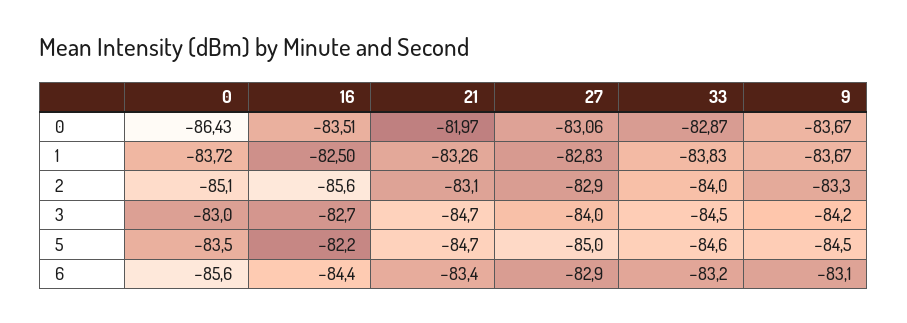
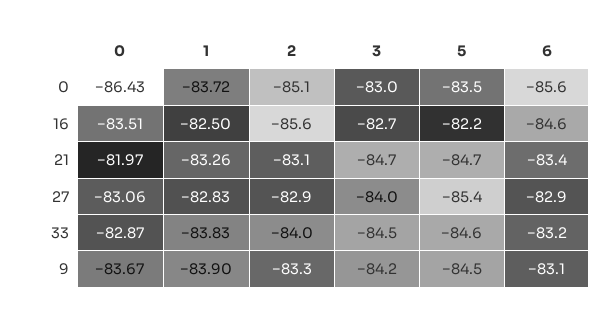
  {
    "0": {
      "0": -86.43,
      "1": -83.72,
      "2": -85.1,
      "3": -83,
      "5": -83.5,
      "6": -85.6
    },
    "16": {
      "0": -83.51,
      "1": -82.5,
      "2": -85.6,
      "3": -82.7,
      "5": -82.2,
-     "6": -84.4
+     "6": -84.6
    },
    "21": {
      "0": -81.97,
      "1": -83.26,
      "2": -83.1,
      "3": -84.7,
      "5": -84.7,
      "6": -83.4
    },
    "27": {
      "0": -83.06,
      "1": -82.83,
      "2": -82.9,
      "3": -84,
-     "5": -85,
+     "5": -85.4,
      "6": -82.9
    },
    "33": {
      "0": -82.87,
      "1": -83.83,
      "2": -84,
      "3": -84.5,
      "5": -84.6,
      "6": -83.2
    },
    "9": {
      "0": -83.67,
-     "1": -83.67,
+     "1": -83.9,
      "2": -83.3,
      "3": -84.2,
      "5": -84.5,
      "6": -83.1
    }
  }

